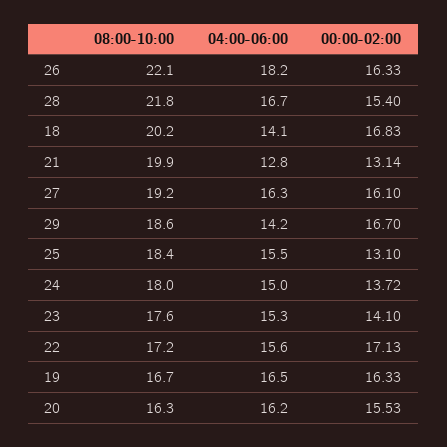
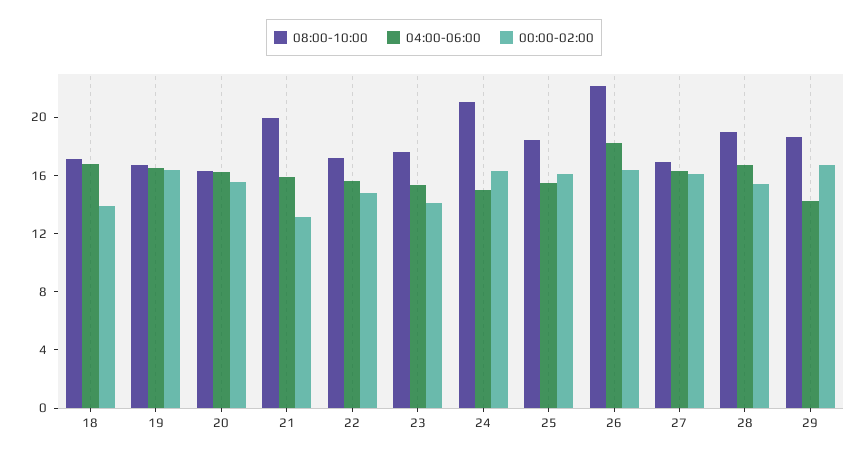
  {
    "08:00-10:00": {
      "26": 22.1,
-     "28": 21.8,
+     "28": 19,
-     "18": 20.2,
+     "18": 17,
      "21": 19.9,
-     "27": 19.2,
+     "27": 17,
      "29": 18.6,
      "25": 18.4,
-     "24": 18,
+     "24": 21,
      "23": 17.6,
      "22": 17.2,
      "19": 16.7,
      "20": 16.3
    },
    "04:00-06:00": {
      "26": 18.2,
      "28": 16.7,
-     "18": 14.1,
+     "18": 17,
-     "21": 12.8,
+     "21": 16,
      "27": 16.3,
      "29": 14.2,
      "25": 15.5,
      "24": 15,
      "23": 15.3,
      "22": 15.6,
      "19": 16.5,
      "20": 16.2
    },
    "00:00-02:00": {
      "26": 16.33,
      "28": 15.4,
-     "18": 16.83,
+     "18": 14,
      "21": 13.14,
      "27": 16.1,
      "29": 16.7,
-     "25": 13.1,
+     "25": 16,
-     "24": 13.72,
+     "24": 16,
      "23": 14.1,
-     "22": 17.13,
+     "22": 15,
      "19": 16.33,
      "20": 15.53
    }
  }

